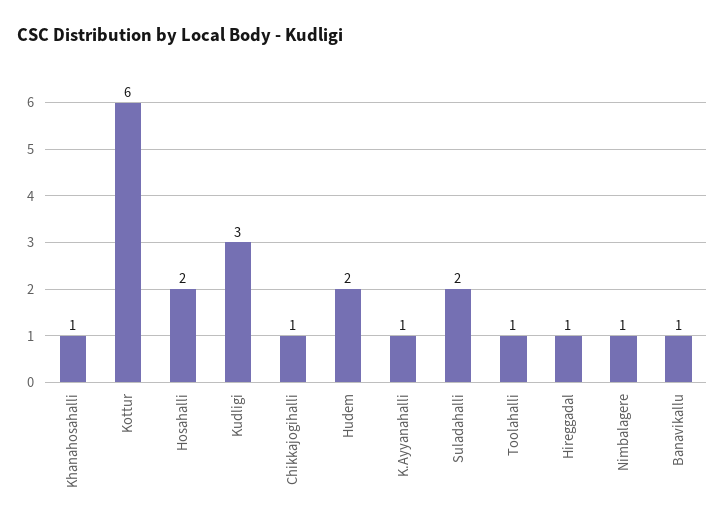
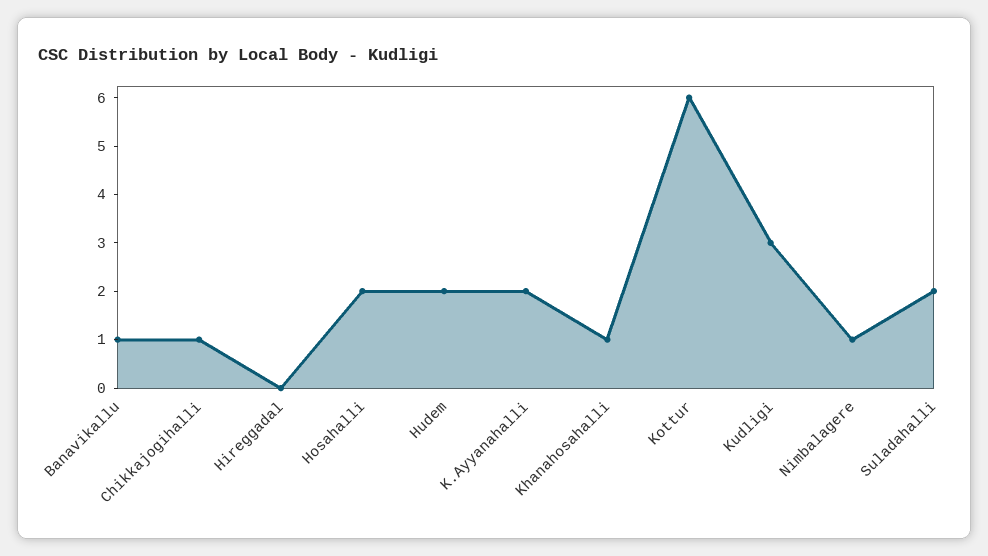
  {
    "Khanahosahalli": 1,
    "Kottur": 6,
    "Hosahalli": 2,
    "Kudligi": 3,
    "Chikkajogihalli": 1,
    "Hudem": 2,
-   "K.Ayyanahalli": 1,
+   "K.Ayyanahalli": 2,
    "Suladahalli": 2,
-   "Toolahalli": 1,
-   "Hireggadal": 1,
+   "Hireggadal": 0,
    "Nimbalagere": 1,
    "Banavikallu": 1
  }

